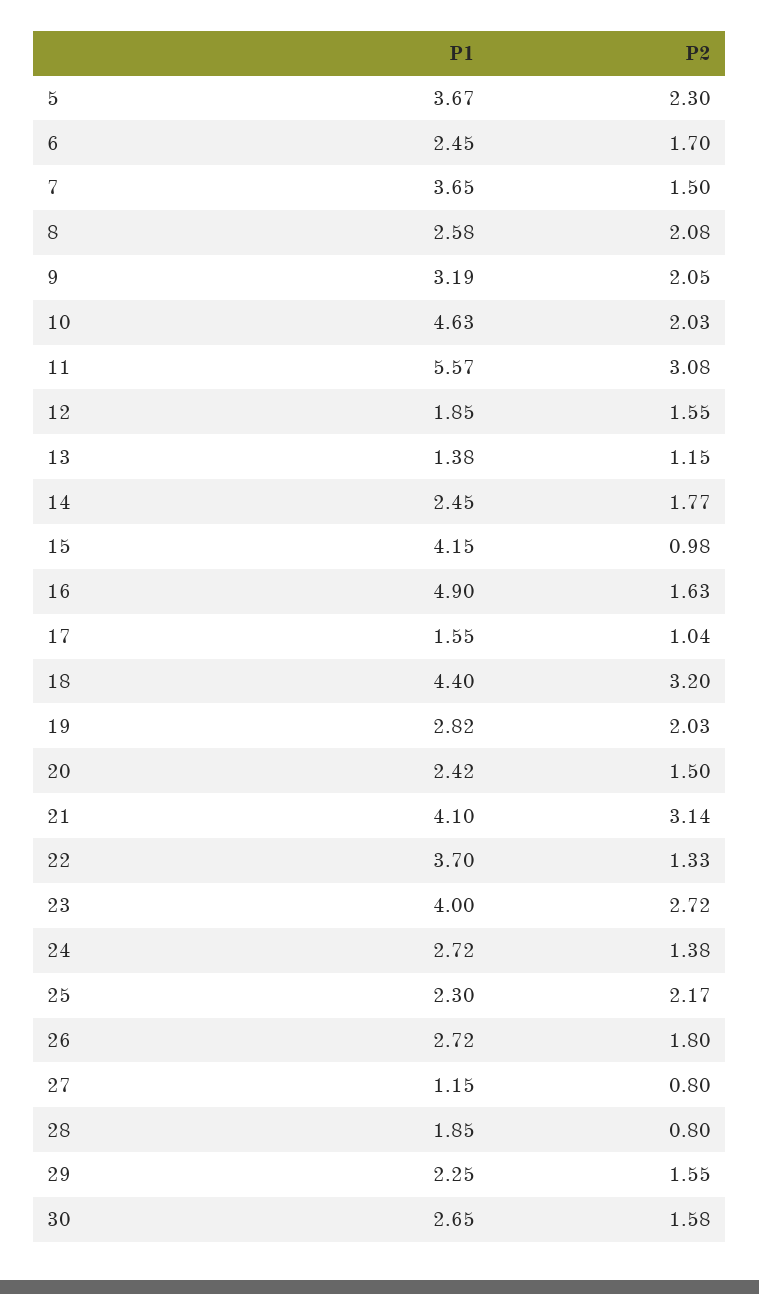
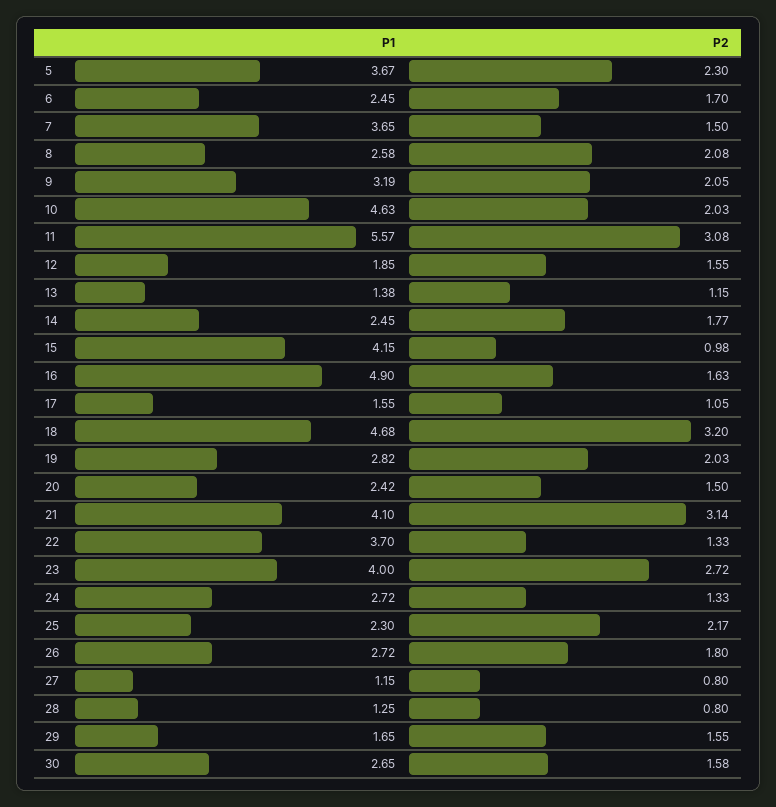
  {
    "P1": {
      "5": 3.67,
      "6": 2.45,
      "7": 3.65,
      "8": 2.58,
      "9": 3.19,
      "10": 4.63,
      "11": 5.57,
      "12": 1.85,
      "13": 1.38,
      "14": 2.45,
      "15": 4.15,
      "16": 4.9,
      "17": 1.55,
-     "18": 4.4,
+     "18": 4.68,
      "19": 2.82,
      "20": 2.42,
      "21": 4.1,
      "22": 3.7,
      "23": 4,
      "24": 2.72,
      "25": 2.3,
      "26": 2.72,
      "27": 1.15,
-     "28": 1.85,
+     "28": 1.25,
-     "29": 2.25,
+     "29": 1.65,
      "30": 2.65
    },
    "P2": {
      "5": 2.3,
      "6": 1.7,
      "7": 1.5,
      "8": 2.08,
      "9": 2.05,
      "10": 2.03,
      "11": 3.08,
      "12": 1.55,
      "13": 1.15,
      "14": 1.77,
      "15": 0.98,
      "16": 1.63,
-     "17": 1.04,
+     "17": 1.05,
      "18": 3.2,
      "19": 2.03,
      "20": 1.5,
      "21": 3.14,
      "22": 1.33,
      "23": 2.72,
-     "24": 1.38,
+     "24": 1.33,
      "25": 2.17,
      "26": 1.8,
      "27": 0.8,
      "28": 0.8,
      "29": 1.55,
      "30": 1.58
    }
  }

